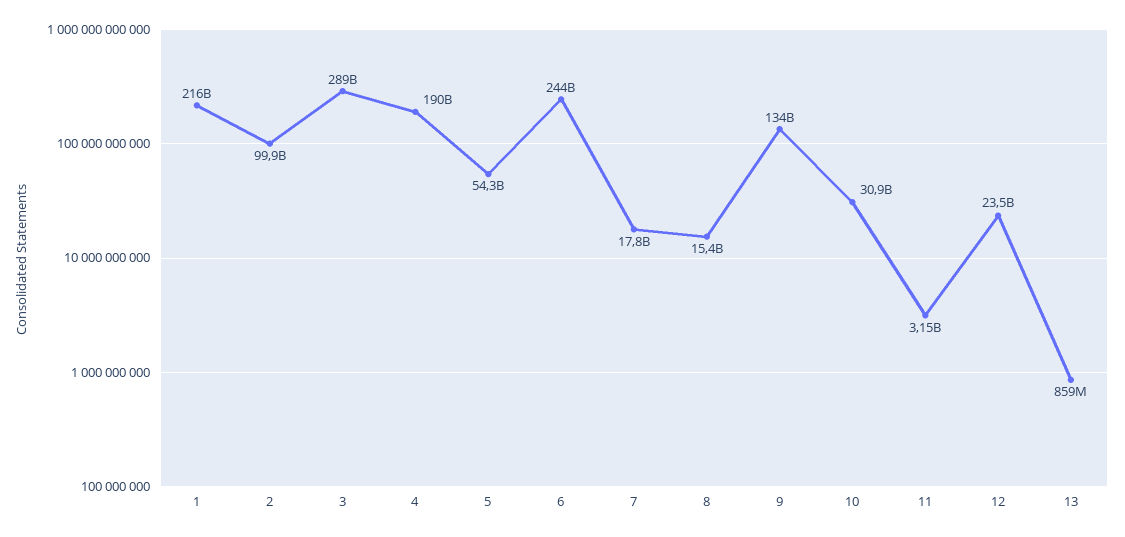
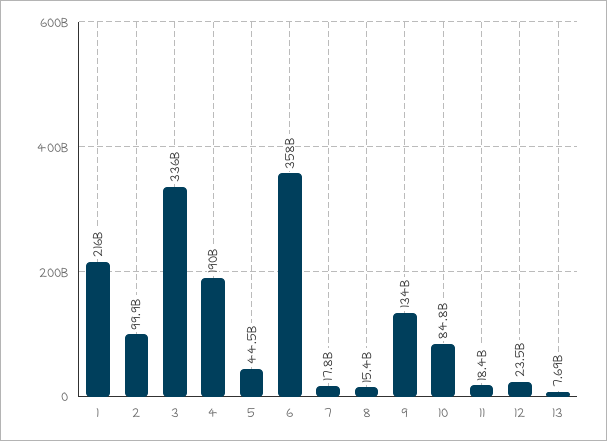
  {
    "1": 216000000000,
    "2": 99900000000,
-   "3": 289000000000,
+   "3": 336000000000,
    "4": 190000000000,
-   "5": 54300000000,
+   "5": 44500000000,
-   "6": 244000000000,
+   "6": 358000000000,
    "7": 17800000000,
    "8": 15400000000,
    "9": 134000000000,
-   "10": 30900000000,
+   "10": 84800000000,
-   "11": 3150000000,
+   "11": 18400000000,
    "12": 23500000000,
-   "13": 859000000
+   "13": 7690000000
  }

